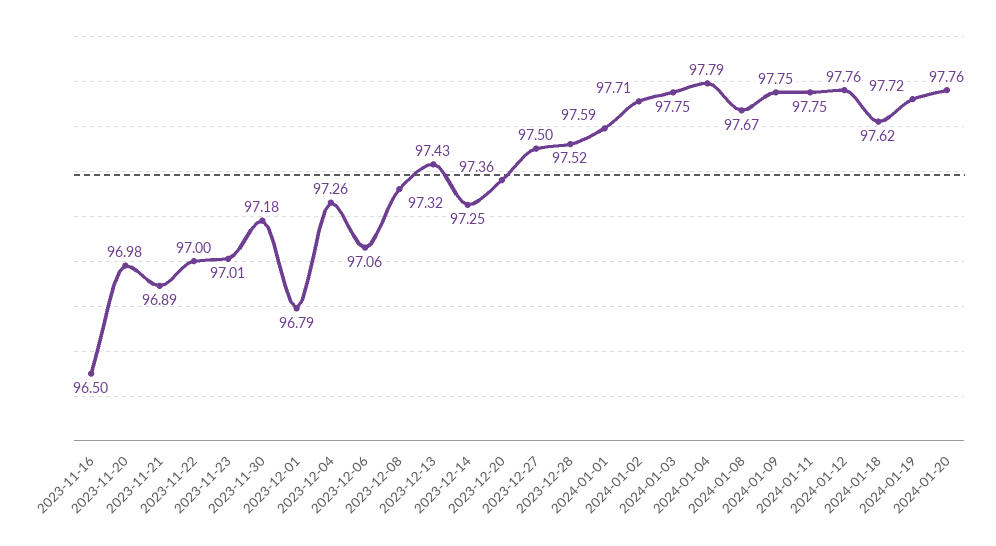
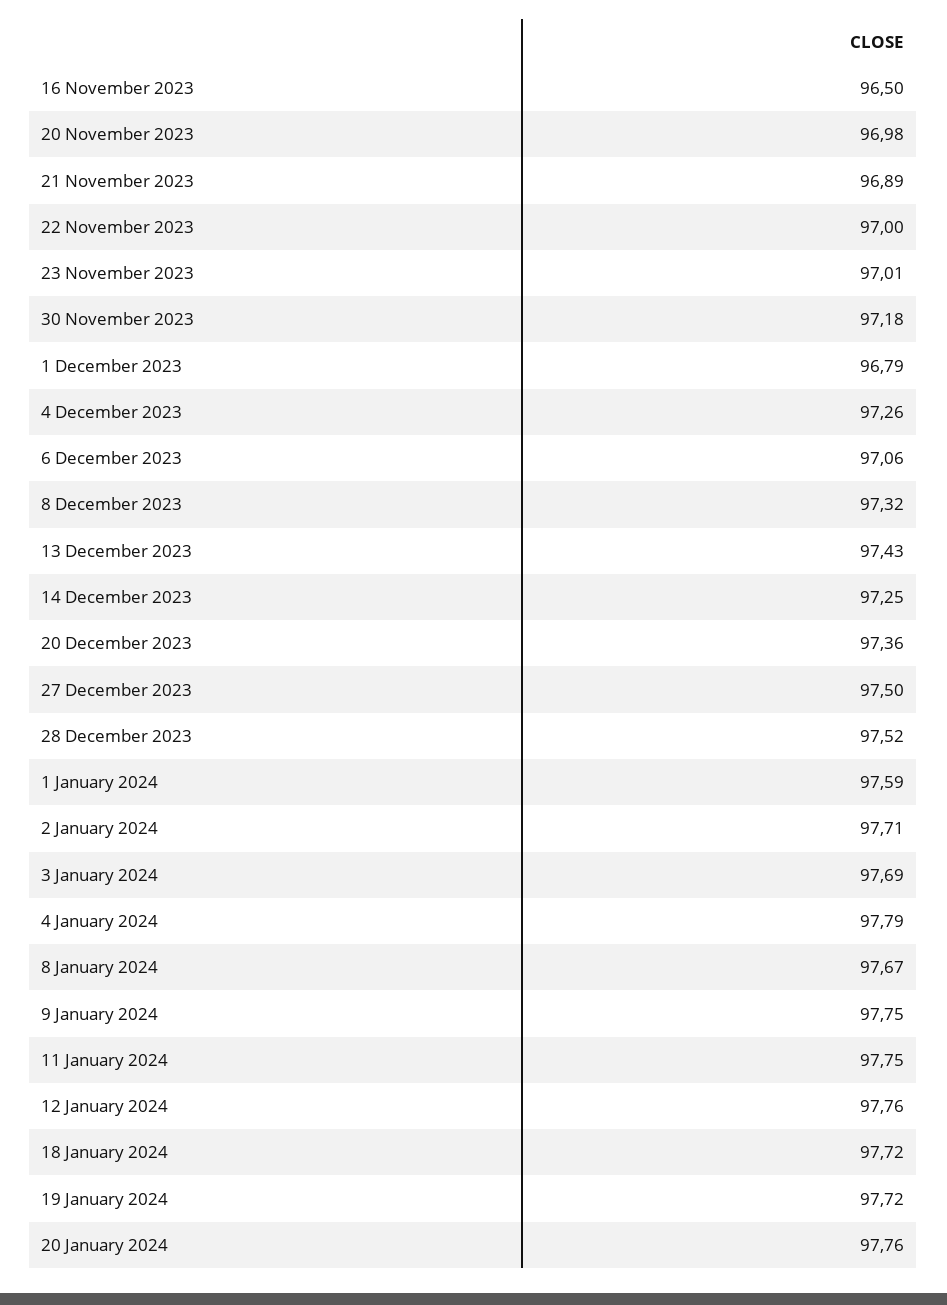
  {
    "2023-11-16": 96.5,
    "2023-11-20": 96.98,
    "2023-11-21": 96.89,
    "2023-11-22": 97,
    "2023-11-23": 97.01,
    "2023-11-30": 97.18,
    "2023-12-01": 96.79,
    "2023-12-04": 97.26,
    "2023-12-06": 97.06,
    "2023-12-08": 97.32,
    "2023-12-13": 97.43,
    "2023-12-14": 97.25,
    "2023-12-20": 97.36,
    "2023-12-27": 97.5,
    "2023-12-28": 97.52,
    "2024-01-01": 97.59,
    "2024-01-02": 97.71,
-   "2024-01-03": 97.75,
+   "2024-01-03": 97.69,
    "2024-01-04": 97.79,
    "2024-01-08": 97.67,
    "2024-01-09": 97.75,
    "2024-01-11": 97.75,
    "2024-01-12": 97.76,
-   "2024-01-18": 97.62,
+   "2024-01-18": 97.72,
    "2024-01-19": 97.72,
    "2024-01-20": 97.76
  }

